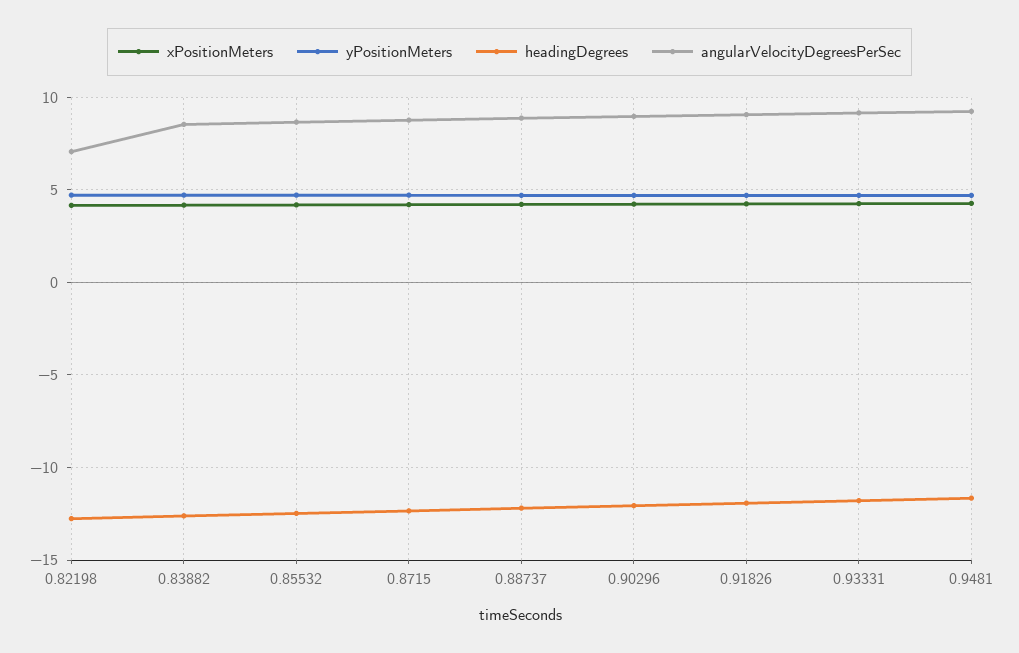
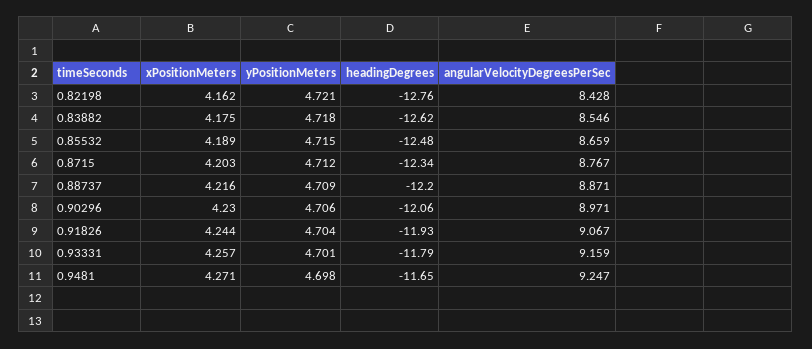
  {
    "xPositionMeters": {
      "0.82198": 4.162,
      "0.83882": 4.175,
      "0.85532": 4.189,
      "0.8715": 4.203,
      "0.88737": 4.216,
      "0.90296": 4.23,
      "0.91826": 4.244,
      "0.93331": 4.257,
      "0.9481": 4.271
    },
    "yPositionMeters": {
      "0.82198": 4.721,
      "0.83882": 4.718,
      "0.85532": 4.715,
      "0.8715": 4.712,
      "0.88737": 4.709,
      "0.90296": 4.706,
      "0.91826": 4.704,
      "0.93331": 4.701,
      "0.9481": 4.698
    },
    "headingDegrees": {
      "0.82198": -12.76,
      "0.83882": -12.62,
      "0.85532": -12.48,
      "0.8715": -12.34,
      "0.88737": -12.2,
      "0.90296": -12.06,
      "0.91826": -11.93,
      "0.93331": -11.79,
      "0.9481": -11.65
    },
    "angularVelocityDegreesPerSec": {
-     "0.82198": 7,
+     "0.82198": 8.428,
      "0.83882": 8.546,
      "0.85532": 8.659,
      "0.8715": 8.767,
      "0.88737": 8.871,
      "0.90296": 8.971,
      "0.91826": 9.067,
      "0.93331": 9.159,
      "0.9481": 9.247
    }
  }

